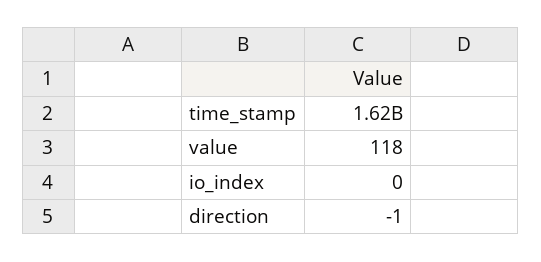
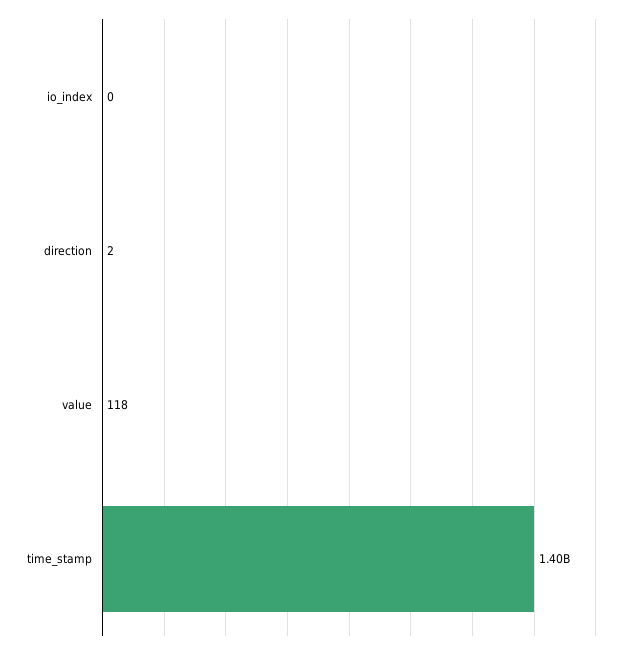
  {
-   "time_stamp": 1620000000,
+   "time_stamp": 1400000000,
    "value": 118,
    "io_index": 0,
-   "direction": -1
+   "direction": 2
  }

